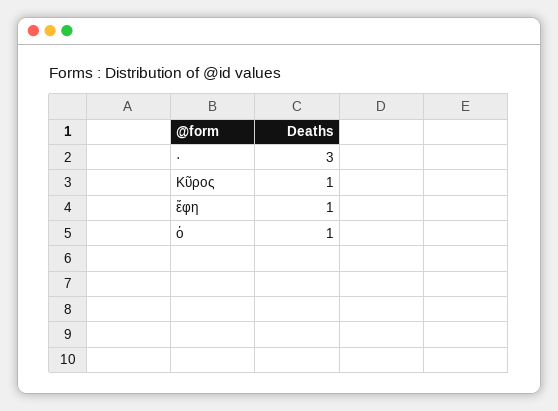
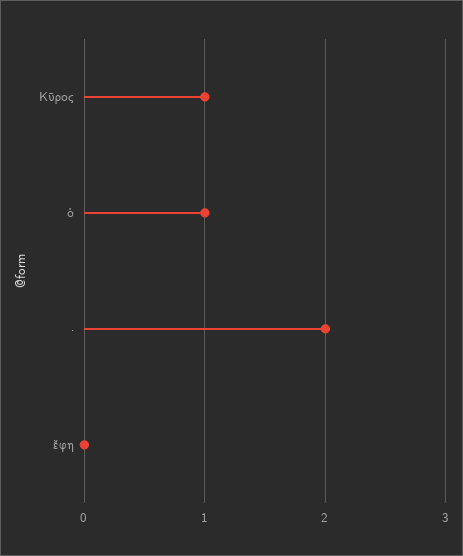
  {
-   "·": 3,
+   "·": 2,
    "Κῦρος": 1,
-   "ἔφη": 1,
+   "ἔφη": 0,
    "ὁ": 1
  }

